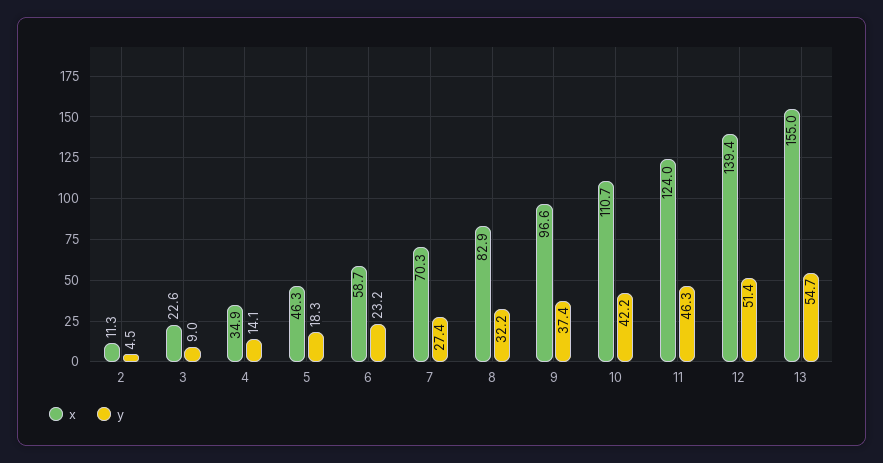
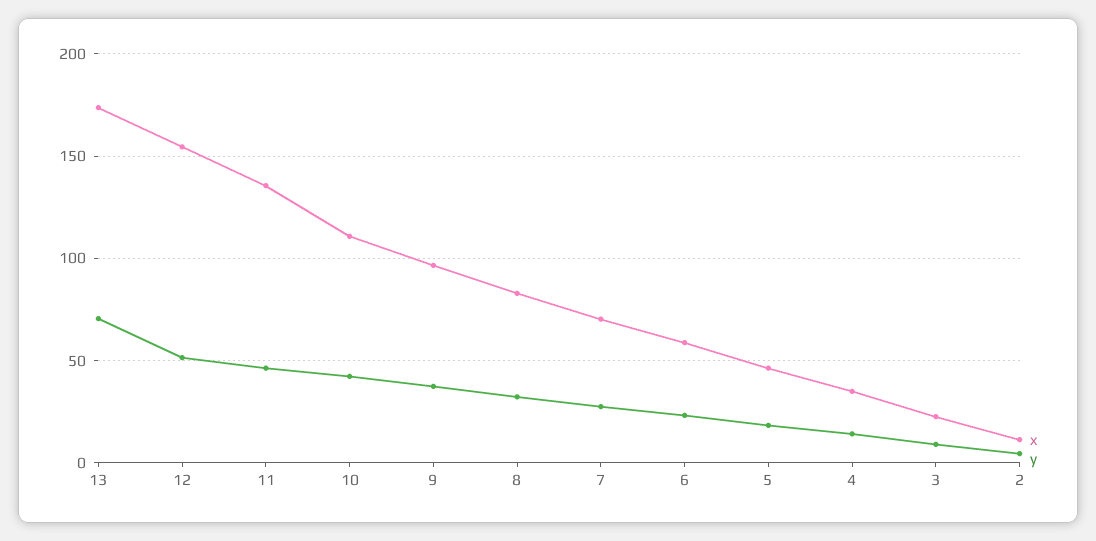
  {
    "x": {
      "2": 11.3,
      "3": 22.6,
      "4": 34.9,
      "5": 46.3,
      "6": 58.7,
      "7": 70.3,
      "8": 82.9,
      "9": 96.6,
      "10": 110.7,
-     "11": 124,
+     "11": 135,
-     "12": 139.4,
+     "12": 155,
-     "13": 155
+     "13": 175
    },
    "y": {
      "2": 4.5,
      "3": 9,
      "4": 14.1,
      "5": 18.3,
      "6": 23.2,
      "7": 27.4,
      "8": 32.2,
      "9": 37.4,
      "10": 42.2,
      "11": 46.3,
      "12": 51.4,
-     "13": 54.7
+     "13": 70
    }
  }

